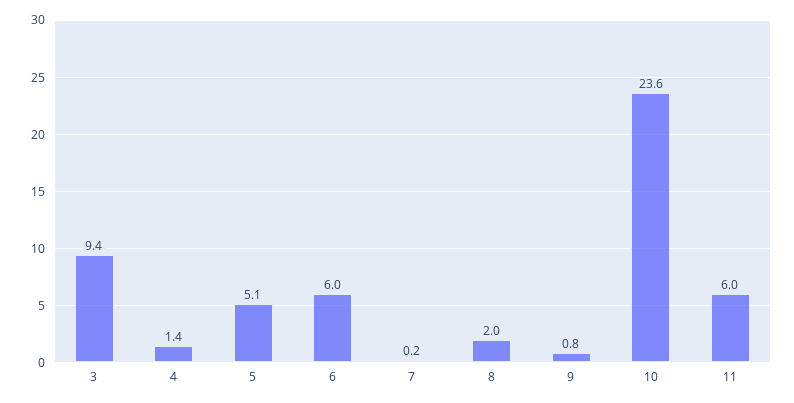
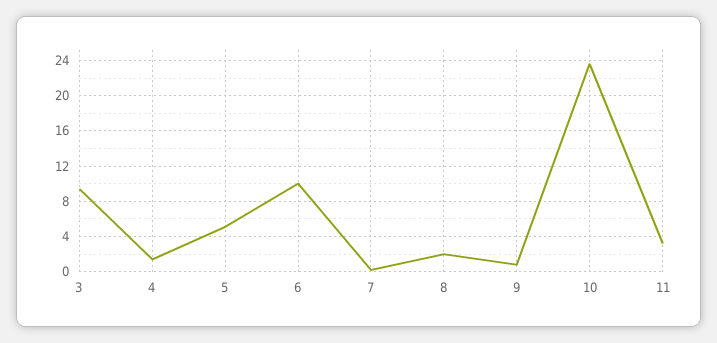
  {
    "3": 9.4,
    "4": 1.4,
    "5": 5.1,
-   "6": 6,
+   "6": 10,
    "7": 0.2,
    "8": 2,
    "9": 0.8,
    "10": 23.6,
-   "11": 6
+   "11": 3
  }

